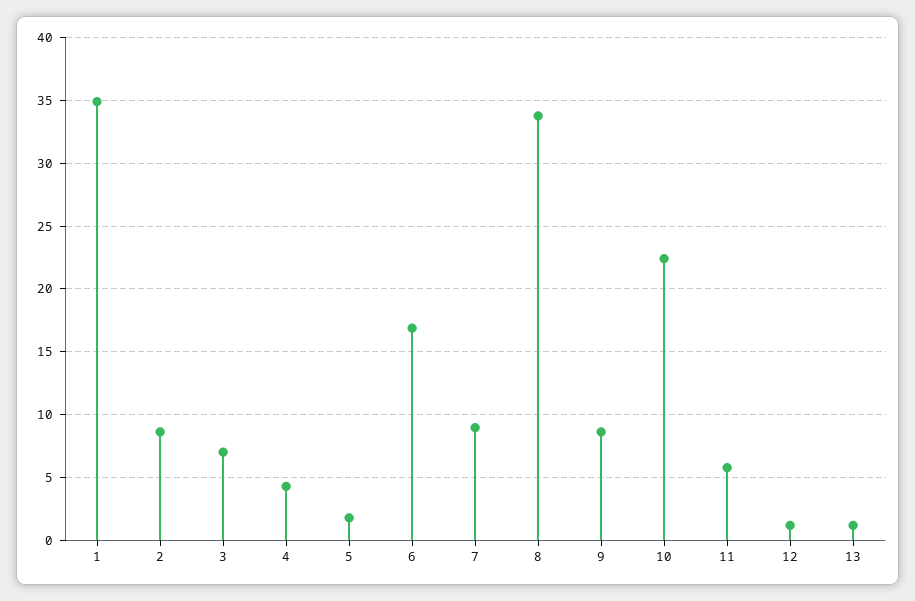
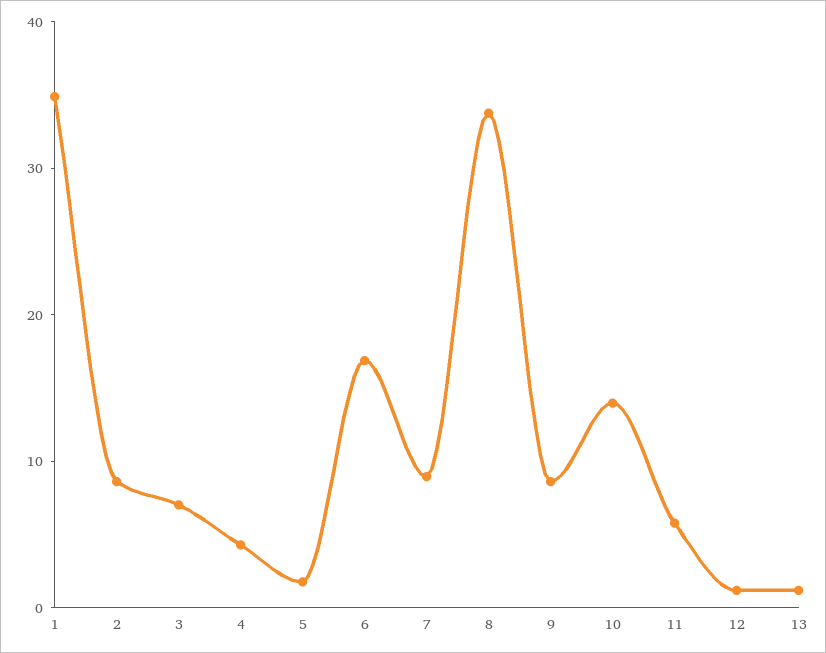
  {
    "1": 35,
    "2": 8.5,
    "3": 7,
    "4": 4.5,
    "5": 2,
    "6": 17,
    "7": 9,
    "8": 34,
    "9": 8.5,
-   "10": 22.5,
+   "10": 14,
    "11": 6,
    "12": 1,
    "13": 1
  }

